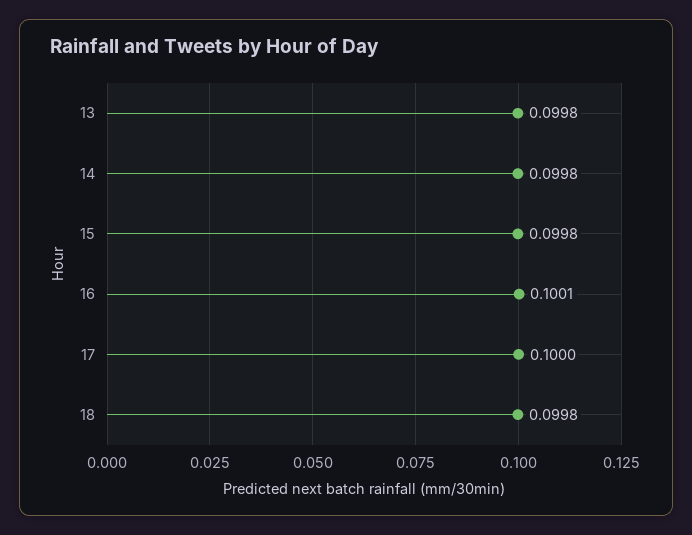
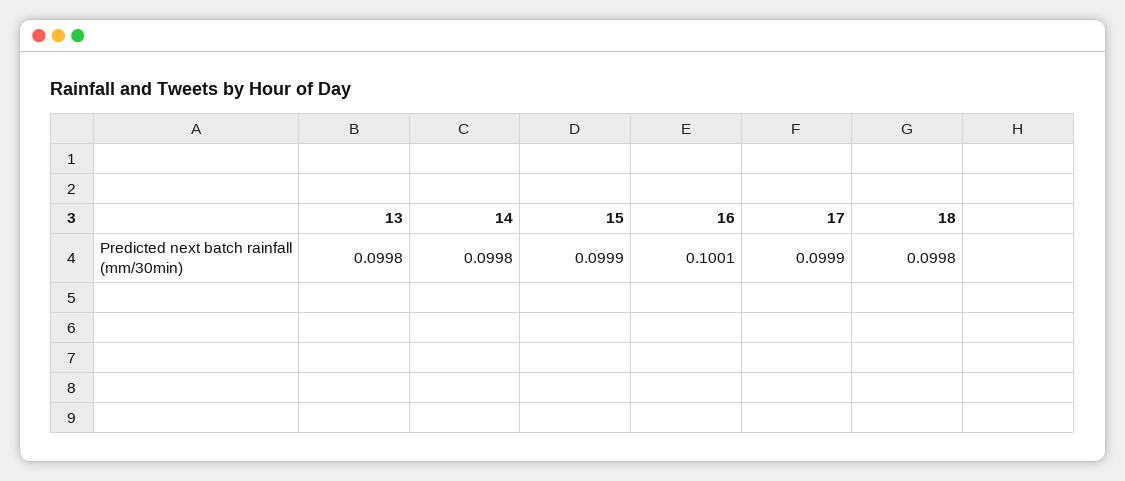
  {
    "13": 0.0998,
    "14": 0.0998,
-   "15": 0.0998,
+   "15": 0.0999,
    "16": 0.1001,
-   "17": 0.1,
+   "17": 0.0999,
    "18": 0.0998
  }

